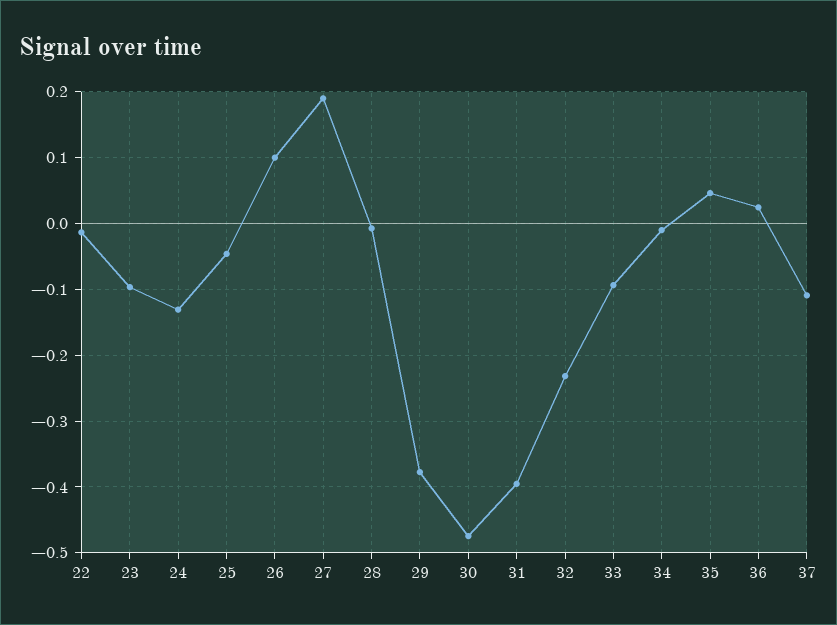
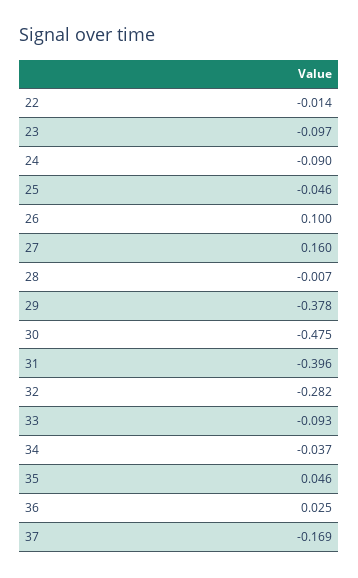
  {
    "22": -0.014,
    "23": -0.097,
-   "24": -0.13,
+   "24": -0.09,
    "25": -0.046,
    "26": 0.1,
-   "27": 0.19,
+   "27": 0.16,
    "28": -0.007,
    "29": -0.378,
    "30": -0.475,
    "31": -0.396,
-   "32": -0.23,
+   "32": -0.282,
    "33": -0.093,
-   "34": -0.01,
+   "34": -0.037,
    "35": 0.046,
    "36": 0.025,
-   "37": -0.11
+   "37": -0.169
  }

